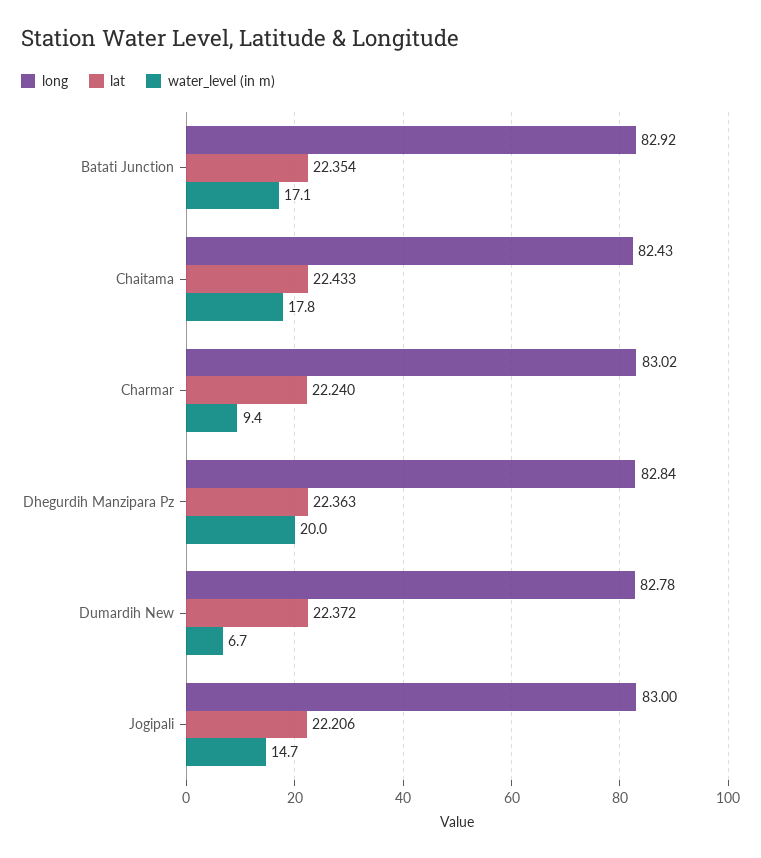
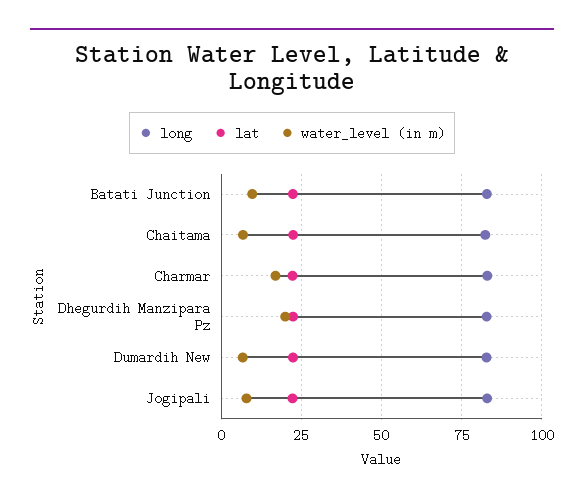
  {
    "long": {
      "Batati Junction": 82.92,
      "Chaitama": 82.43,
      "Charmar": 83.02,
      "Dhegurdih Manzipara Pz": 82.84,
      "Dumardih New": 82.78,
      "Jogipali": 83
    },
    "lat": {
      "Batati Junction": 22.354,
      "Chaitama": 22.433,
      "Charmar": 22.24,
      "Dhegurdih Manzipara Pz": 22.363,
      "Dumardih New": 22.372,
      "Jogipali": 22.206
    },
    "water_level (in m)": {
-     "Batati Junction": 17.1,
+     "Batati Junction": 10,
-     "Chaitama": 17.8,
+     "Chaitama": 7.5,
-     "Charmar": 9.4,
+     "Charmar": 17.5,
      "Dhegurdih Manzipara Pz": 20,
      "Dumardih New": 6.7,
-     "Jogipali": 14.7
+     "Jogipali": 7.5
    }
  }

